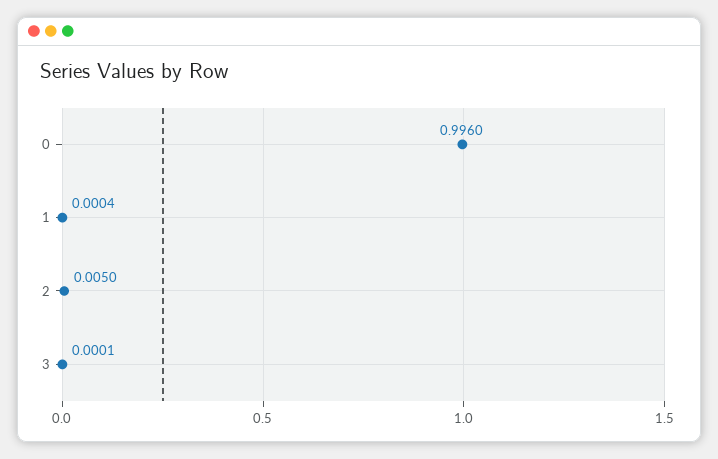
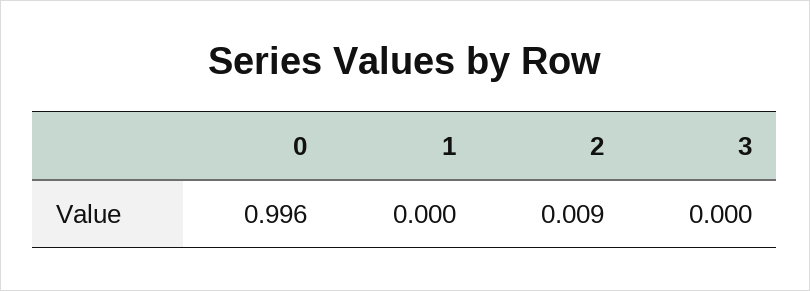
  {
    "0": 0.996,
    "1": 0.0004,
-   "2": 0.005,
+   "2": 0.009,
    "3": 0.0001
  }

